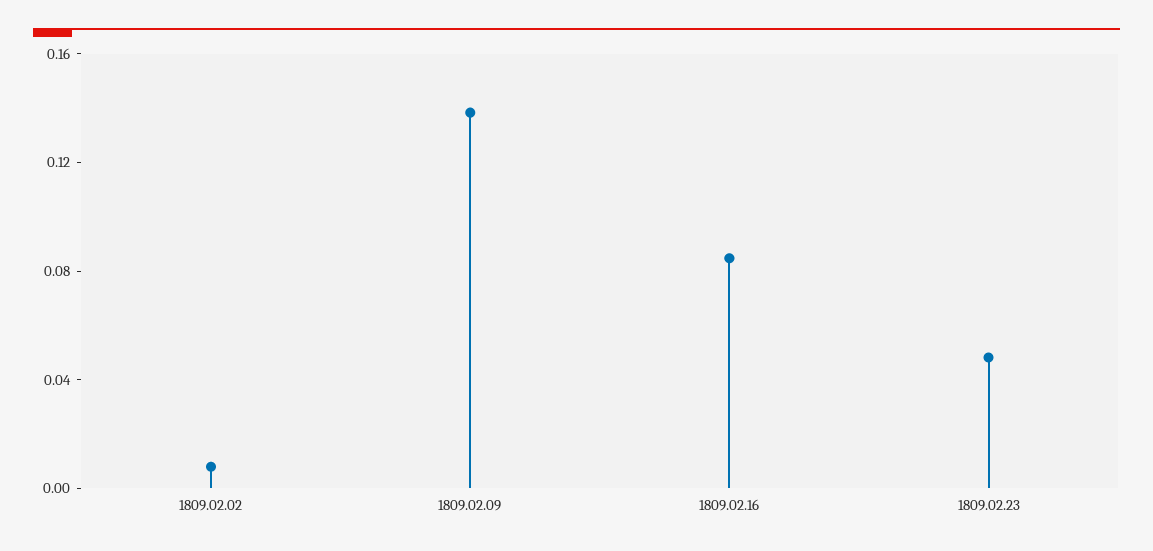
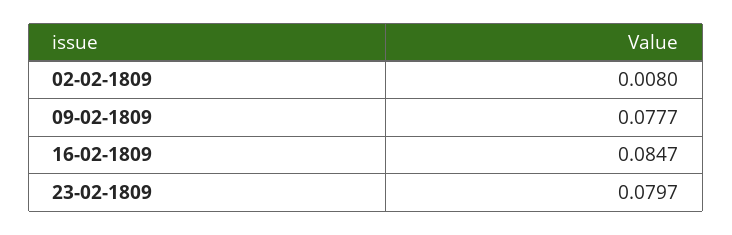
  {
    "1809.02.02": 0.008,
-   "1809.02.09": 0.14,
+   "1809.02.09": 0.0777,
    "1809.02.16": 0.0847,
-   "1809.02.23": 0.05
+   "1809.02.23": 0.0797
  }

